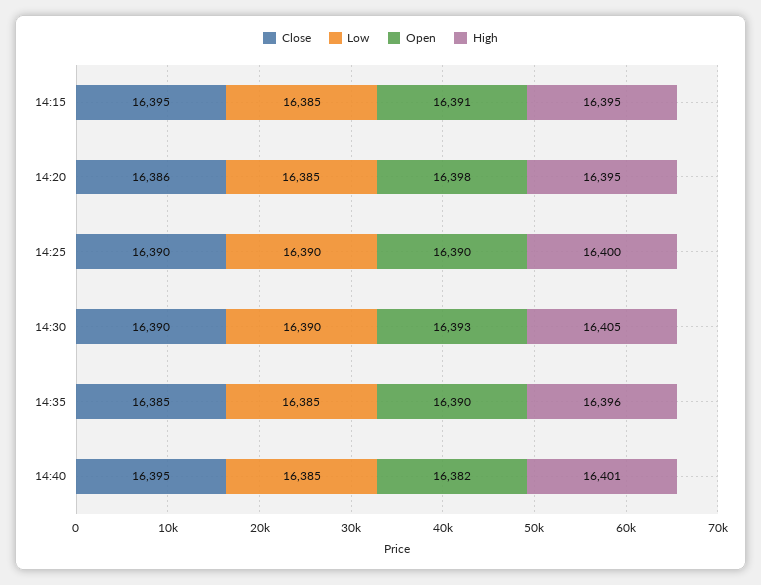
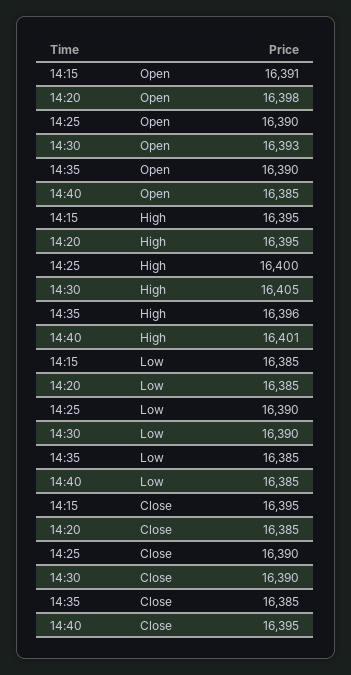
  {
    "Close": {
      "14:15": 16395,
-     "14:20": 16386,
+     "14:20": 16385,
      "14:25": 16390,
      "14:30": 16390,
      "14:35": 16385,
      "14:40": 16395
    },
    "Low": {
      "14:15": 16385,
      "14:20": 16385,
      "14:25": 16390,
      "14:30": 16390,
      "14:35": 16385,
      "14:40": 16385
    },
    "Open": {
      "14:15": 16391,
      "14:20": 16398,
      "14:25": 16390,
      "14:30": 16393,
      "14:35": 16390,
-     "14:40": 16382
+     "14:40": 16385
    },
    "High": {
      "14:15": 16395,
      "14:20": 16395,
      "14:25": 16400,
      "14:30": 16405,
      "14:35": 16396,
      "14:40": 16401
    }
  }

